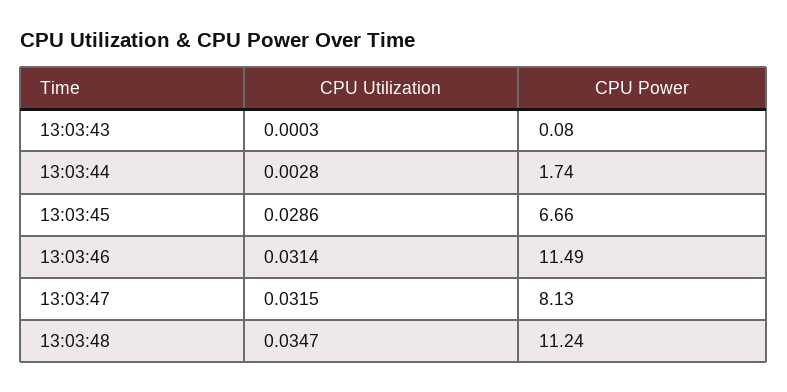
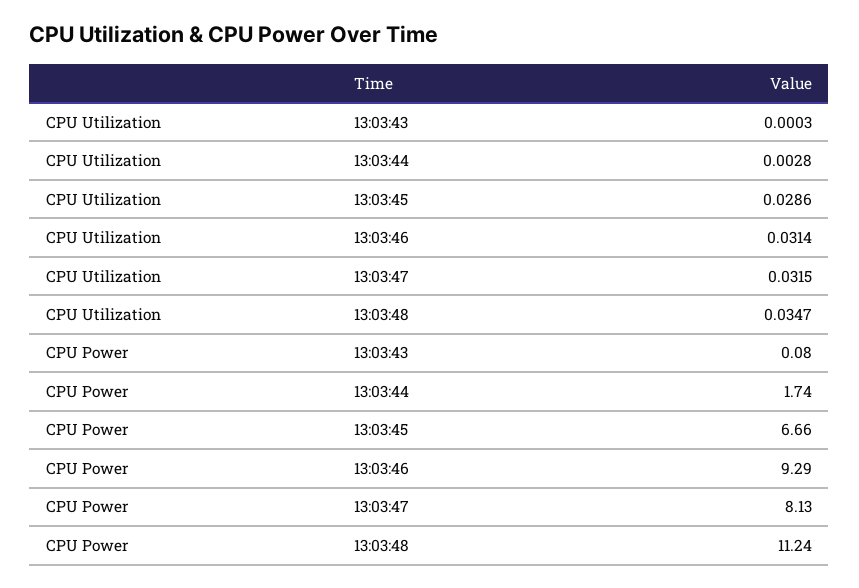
  {
    "CPU Utilization": {
      "13:03:43": 0.0003,
      "13:03:44": 0.0028,
      "13:03:45": 0.0286,
      "13:03:46": 0.0314,
      "13:03:47": 0.0315,
      "13:03:48": 0.0347
    },
    "CPU Power": {
      "13:03:43": 0.08,
      "13:03:44": 1.74,
      "13:03:45": 6.66,
-     "13:03:46": 11.49,
+     "13:03:46": 9.29,
      "13:03:47": 8.13,
      "13:03:48": 11.24
    }
  }

